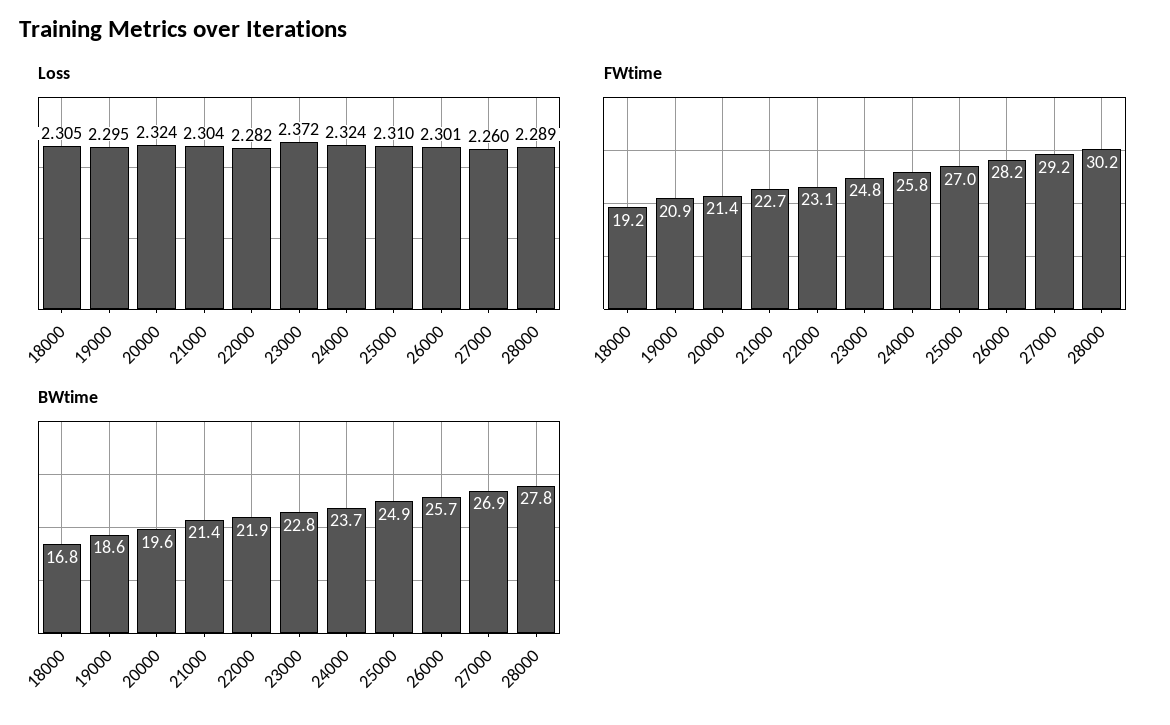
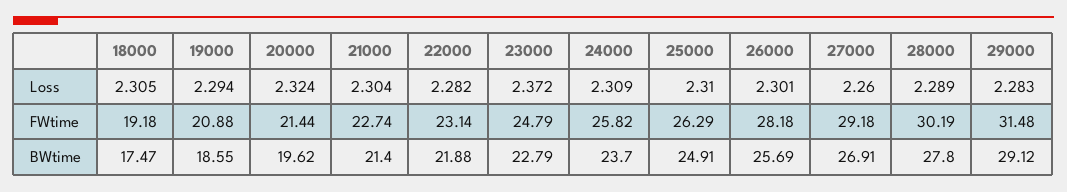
  {
    "Loss": {
      "18000": 2.305,
-     "19000": 2.295,
+     "19000": 2.294,
      "20000": 2.324,
      "21000": 2.304,
      "22000": 2.282,
      "23000": 2.372,
-     "24000": 2.324,
+     "24000": 2.309,
      "25000": 2.31,
      "26000": 2.301,
      "27000": 2.26,
-     "28000": 2.289
+     "28000": 2.289,
+     "29000": 2.283
    },
    "FWtime": {
      "18000": 19.18,
      "19000": 20.88,
      "20000": 21.44,
      "21000": 22.74,
      "22000": 23.14,
      "23000": 24.79,
      "24000": 25.82,
-     "25000": 27,
+     "25000": 26.29,
      "26000": 28.18,
      "27000": 29.18,
-     "28000": 30.19
+     "28000": 30.19,
+     "29000": 31.48
    },
    "BWtime": {
-     "18000": 16.8,
+     "18000": 17.47,
      "19000": 18.55,
      "20000": 19.62,
      "21000": 21.4,
      "22000": 21.88,
      "23000": 22.79,
      "24000": 23.7,
      "25000": 24.91,
      "26000": 25.69,
      "27000": 26.91,
-     "28000": 27.8
+     "28000": 27.8,
+     "29000": 29.12
    }
  }

